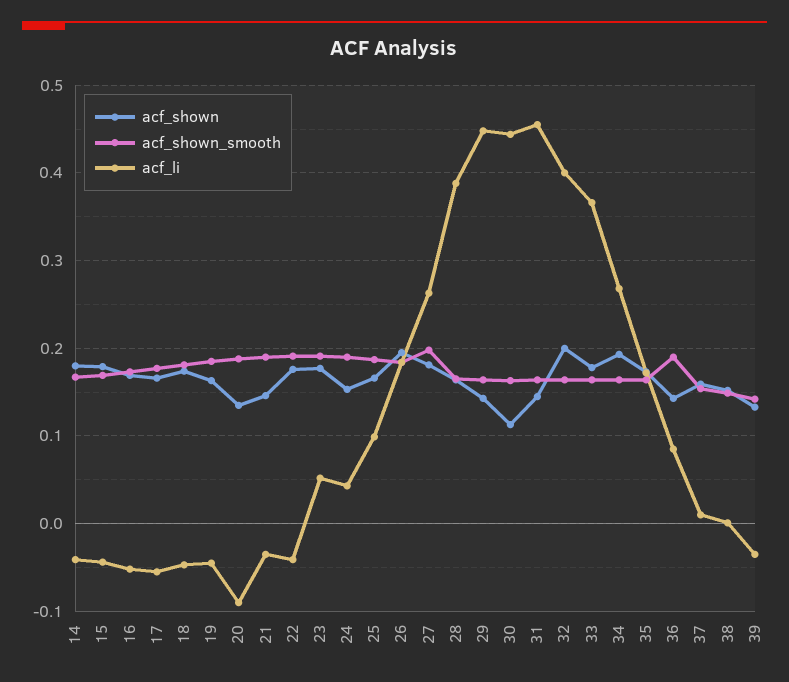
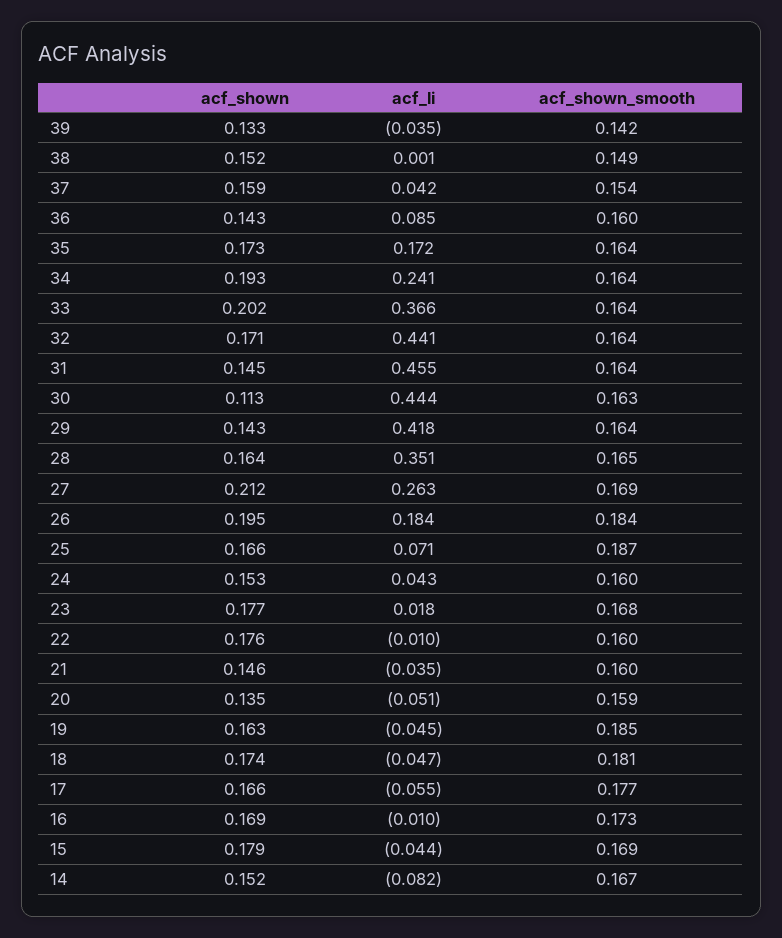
  {
    "acf_shown": {
-     "14": 0.18,
+     "14": 0.152,
      "15": 0.179,
      "16": 0.169,
      "17": 0.166,
      "18": 0.174,
      "19": 0.163,
      "20": 0.135,
      "21": 0.146,
      "22": 0.176,
      "23": 0.177,
      "24": 0.153,
      "25": 0.166,
      "26": 0.195,
-     "27": 0.18,
+     "27": 0.212,
      "28": 0.164,
      "29": 0.143,
      "30": 0.113,
      "31": 0.145,
-     "32": 0.2,
+     "32": 0.171,
-     "33": 0.18,
+     "33": 0.202,
      "34": 0.193,
      "35": 0.173,
      "36": 0.143,
      "37": 0.159,
      "38": 0.152,
      "39": 0.133
    },
    "acf_shown_smooth": {
      "14": 0.167,
      "15": 0.169,
      "16": 0.173,
      "17": 0.177,
      "18": 0.181,
      "19": 0.185,
-     "20": 0.19,
+     "20": 0.159,
-     "21": 0.19,
+     "21": 0.16,
-     "22": 0.19,
+     "22": 0.16,
-     "23": 0.19,
+     "23": 0.168,
-     "24": 0.19,
+     "24": 0.16,
      "25": 0.187,
      "26": 0.184,
-     "27": 0.2,
+     "27": 0.169,
      "28": 0.165,
      "29": 0.164,
      "30": 0.163,
      "31": 0.164,
      "32": 0.164,
      "33": 0.164,
      "34": 0.164,
      "35": 0.164,
-     "36": 0.19,
+     "36": 0.16,
      "37": 0.154,
      "38": 0.149,
      "39": 0.142
    },
    "acf_li": {
-     "14": -0.04,
+     "14": -0.082,
      "15": -0.044,
-     "16": -0.05,
+     "16": -0.01,
      "17": -0.055,
      "18": -0.047,
      "19": -0.045,
-     "20": -0.09,
+     "20": -0.051,
      "21": -0.035,
-     "22": -0.04,
+     "22": -0.01,
-     "23": 0.05,
+     "23": 0.018,
      "24": 0.043,
-     "25": 0.1,
+     "25": 0.071,
      "26": 0.184,
      "27": 0.263,
-     "28": 0.39,
+     "28": 0.351,
-     "29": 0.45,
+     "29": 0.418,
      "30": 0.444,
      "31": 0.455,
-     "32": 0.4,
+     "32": 0.441,
      "33": 0.366,
-     "34": 0.27,
+     "34": 0.241,
      "35": 0.172,
      "36": 0.085,
-     "37": 0.01,
+     "37": 0.042,
      "38": 0.001,
      "39": -0.035
    }
  }

